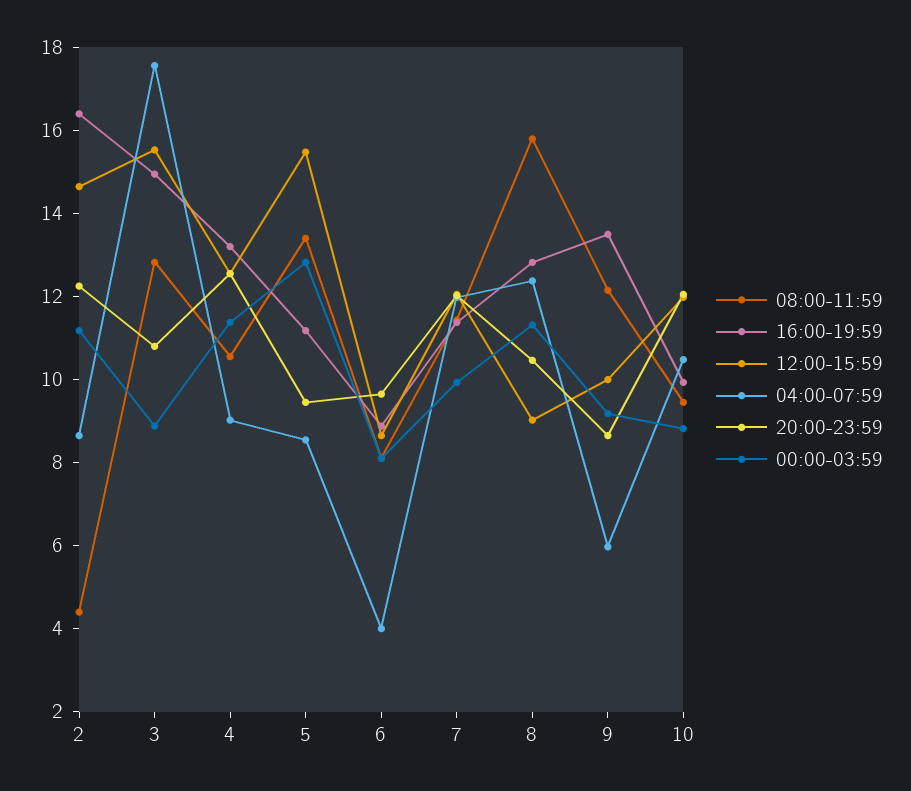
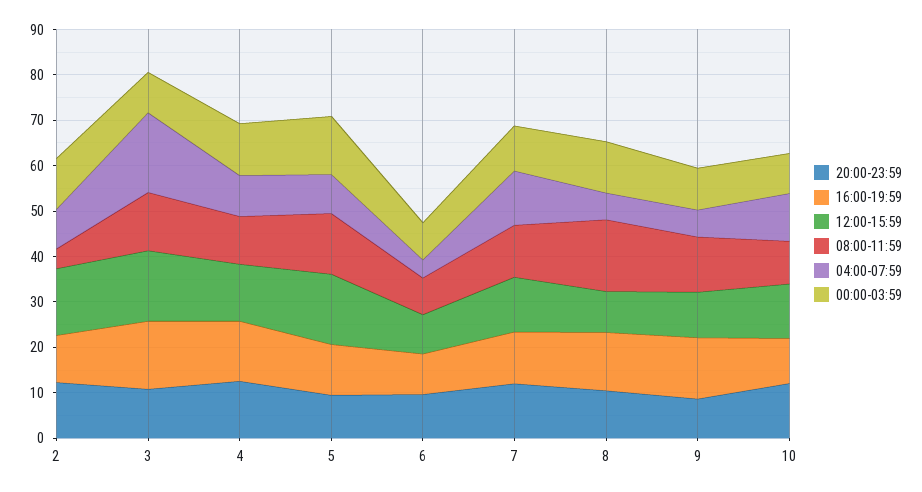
  {
    "08:00-11:59": {
      "2": 4.5,
      "3": 13,
      "4": 10.5,
      "5": 13.5,
      "6": 8,
      "7": 11.5,
      "8": 16,
      "9": 12,
      "10": 9.5
    },
    "16:00-19:59": {
-     "2": 16.5,
+     "2": 10,
      "3": 15,
      "4": 13,
      "5": 11,
      "6": 9,
      "7": 11.5,
      "8": 13,
      "9": 13.5,
      "10": 10
    },
    "12:00-15:59": {
      "2": 14.5,
      "3": 15.5,
      "4": 12.5,
      "5": 15.5,
      "6": 8.5,
      "7": 12,
      "8": 9,
      "9": 10,
      "10": 12
    },
    "04:00-07:59": {
      "2": 8.5,
      "3": 17.5,
      "4": 9,
      "5": 8.5,
      "6": 4,
      "7": 12,
-     "8": 12.5,
+     "8": 6,
      "9": 6,
      "10": 10.5
    },
    "20:00-23:59": {
      "2": 12.5,
      "3": 11,
      "4": 12.5,
      "5": 9.5,
      "6": 9.5,
      "7": 12,
      "8": 10.5,
      "9": 8.5,
      "10": 12
    },
    "00:00-03:59": {
      "2": 11,
      "3": 9,
      "4": 11.5,
      "5": 13,
      "6": 8,
      "7": 10,
      "8": 11.5,
      "9": 9,
      "10": 9
    }
  }

